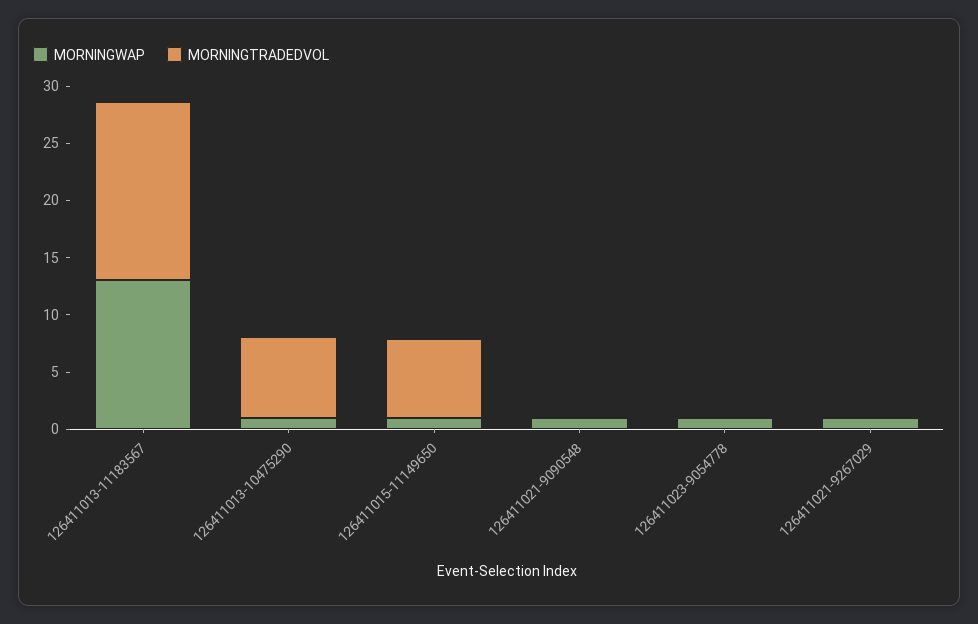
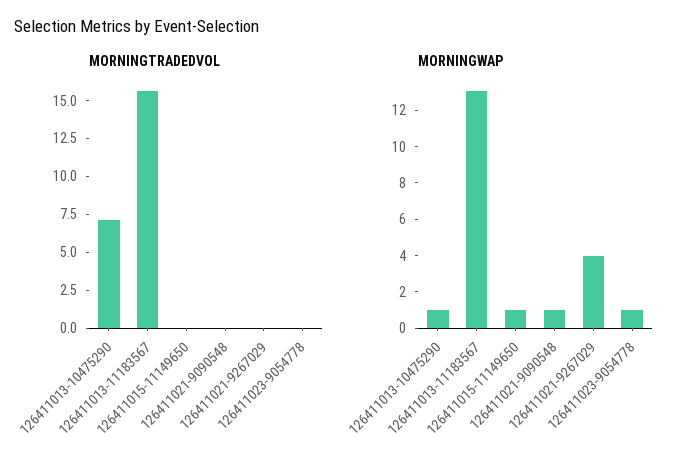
  {
    "MORNINGWAP": {
      "126411013-11183567": 13,
      "126411013-10475290": 1,
      "126411015-11149650": 1,
      "126411021-9090548": 1,
      "126411023-9054778": 1,
-     "126411021-9267029": 1
+     "126411021-9267029": 4
    },
    "MORNINGTRADEDVOL": {
      "126411013-11183567": 16,
      "126411013-10475290": 7,
-     "126411015-11149650": 7,
+     "126411015-11149650": 0,
      "126411021-9090548": 0,
      "126411023-9054778": 0,
      "126411021-9267029": 0
    }
  }

